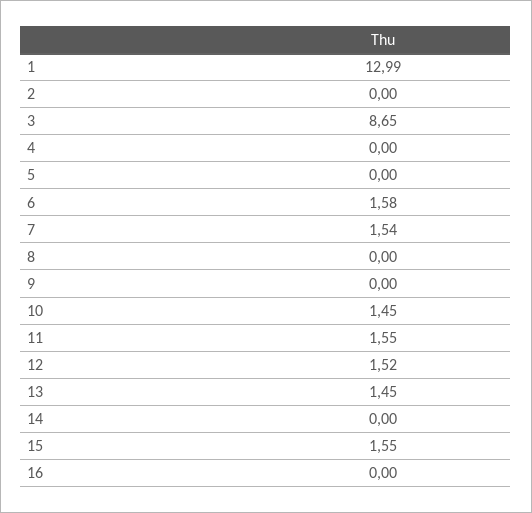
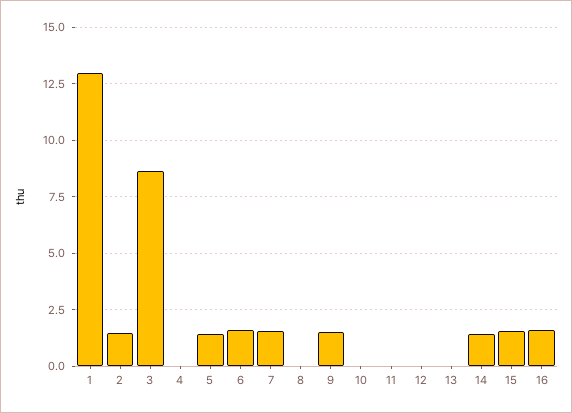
  {
    "1": 12.99,
-   "2": 0,
+   "2": 1.5,
    "3": 8.65,
    "4": 0,
-   "5": 0,
+   "5": 1.5,
    "6": 1.58,
    "7": 1.54,
    "8": 0,
-   "9": 0,
+   "9": 1.5,
-   "10": 1.45,
+   "10": 0,
-   "11": 1.55,
+   "11": 0,
-   "12": 1.52,
+   "12": 0,
-   "13": 1.45,
+   "13": 0,
-   "14": 0,
+   "14": 1.5,
    "15": 1.55,
-   "16": 0
+   "16": 1.5
  }

